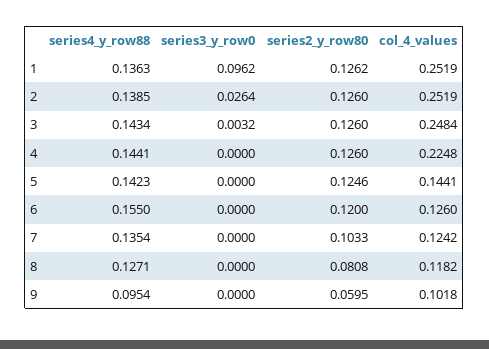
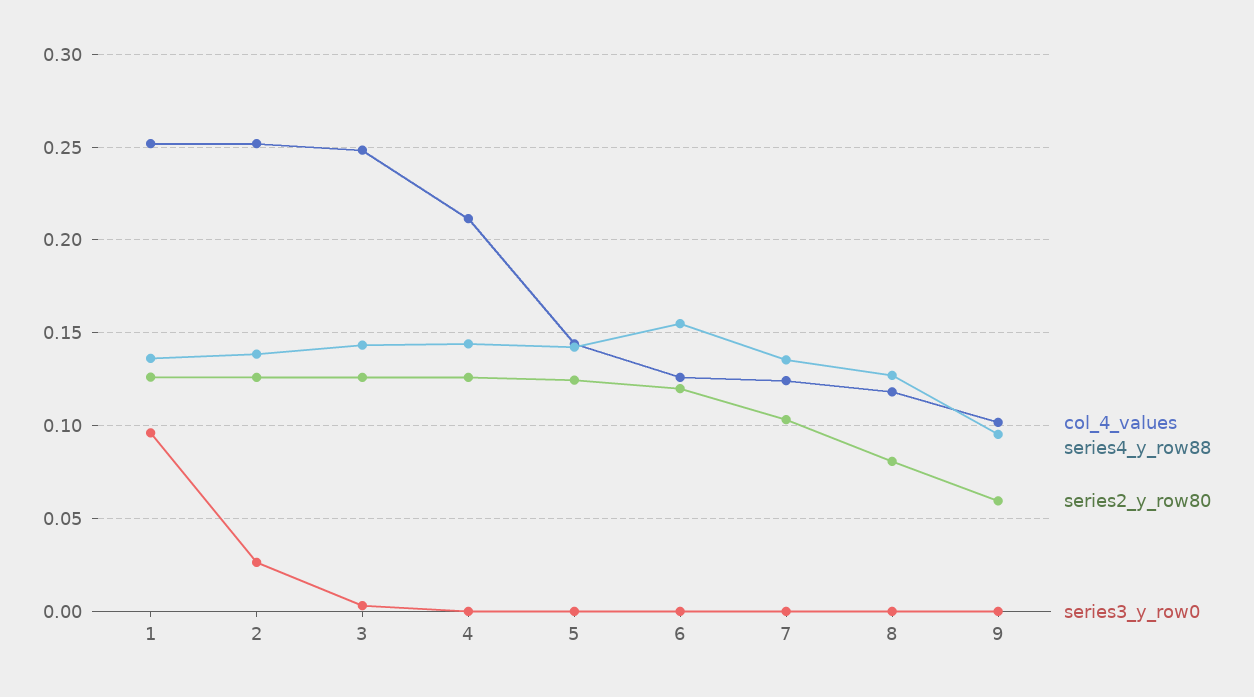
  {
    "series4_y_row88": {
      "1": 0.1363,
      "2": 0.1385,
      "3": 0.1434,
      "4": 0.1441,
      "5": 0.1423,
      "6": 0.155,
      "7": 0.1354,
      "8": 0.1271,
      "9": 0.0954
    },
    "series3_y_row0": {
      "1": 0.0962,
      "2": 0.0264,
      "3": 0.0032,
      "4": 0,
      "5": 0,
      "6": 0,
      "7": 0,
      "8": 0,
      "9": 0
    },
    "series2_y_row80": {
      "1": 0.1262,
      "2": 0.126,
      "3": 0.126,
      "4": 0.126,
      "5": 0.1246,
      "6": 0.12,
      "7": 0.1033,
      "8": 0.0808,
      "9": 0.0595
    },
    "col_4_values": {
      "1": 0.2519,
      "2": 0.2519,
      "3": 0.2484,
-     "4": 0.2248,
+     "4": 0.21,
      "5": 0.1441,
      "6": 0.126,
      "7": 0.1242,
      "8": 0.1182,
      "9": 0.1018
    }
  }

